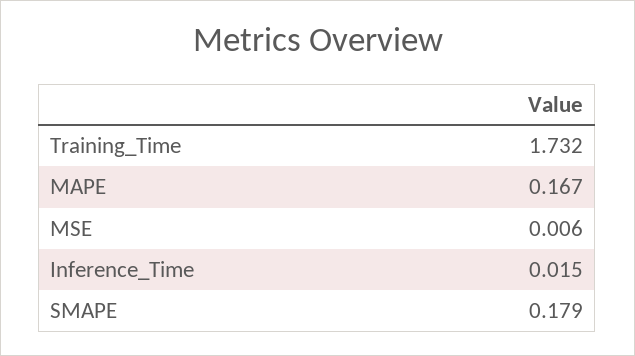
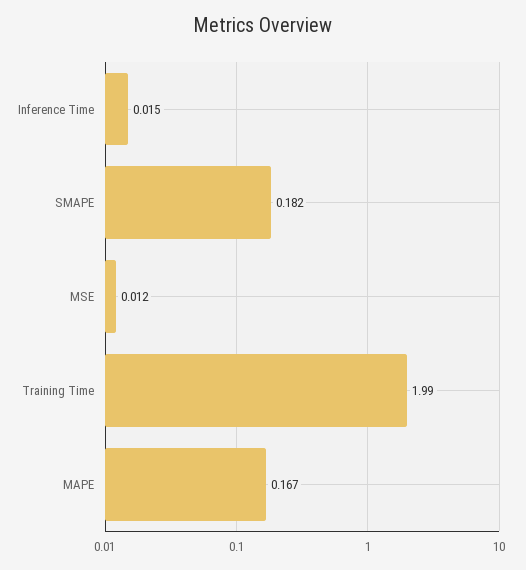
  {
-   "Training_Time": 1.732,
+   "Training_Time": 1.99,
    "MAPE": 0.167,
-   "MSE": 0.006,
+   "MSE": 0.012,
    "Inference_Time": 0.015,
-   "SMAPE": 0.179
+   "SMAPE": 0.182
  }

